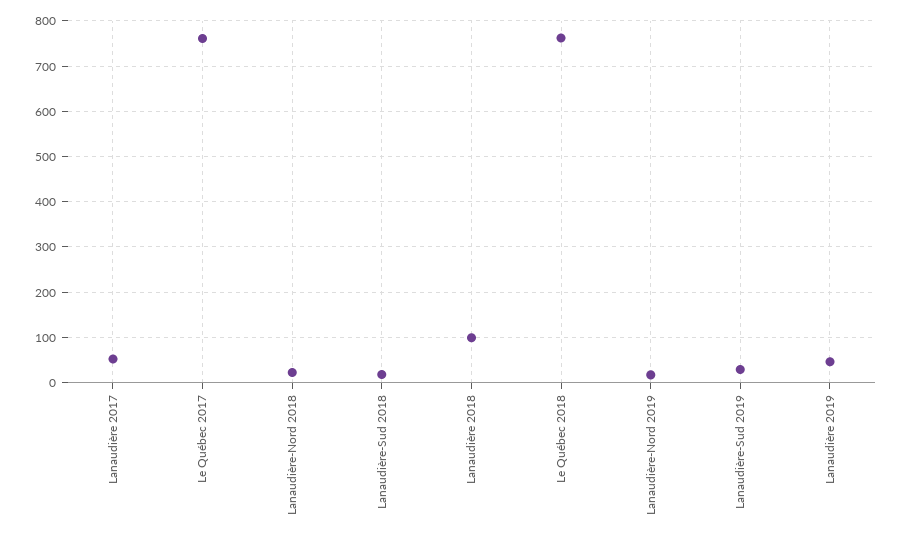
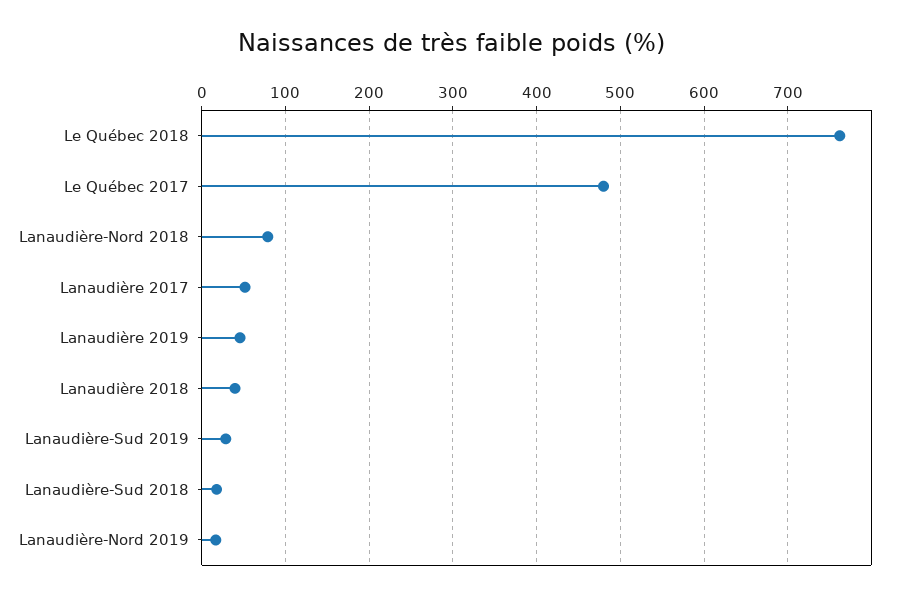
  {
    "Lanaudière 2017": 50,
-   "Le Québec 2017": 760,
+   "Le Québec 2017": 480,
-   "Lanaudière-Nord 2018": 20,
+   "Lanaudière-Nord 2018": 80,
    "Lanaudière-Sud 2018": 20,
-   "Lanaudière 2018": 100,
+   "Lanaudière 2018": 40,
    "Le Québec 2018": 760,
    "Lanaudière-Nord 2019": 20,
    "Lanaudière-Sud 2019": 30,
    "Lanaudière 2019": 50
  }

